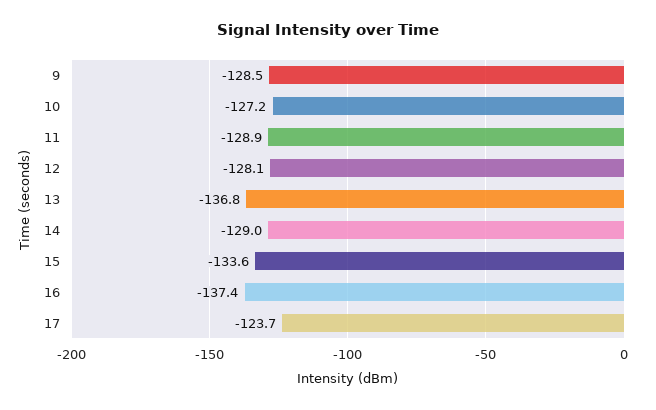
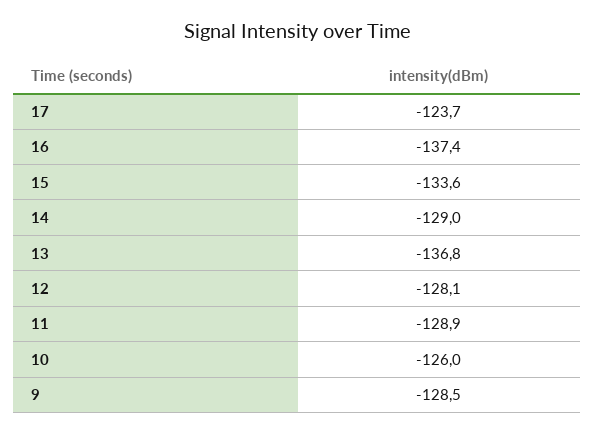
  {
    "9": -128.5,
-   "10": -127.2,
+   "10": -126,
    "11": -128.9,
    "12": -128.1,
    "13": -136.8,
    "14": -129,
    "15": -133.6,
    "16": -137.4,
    "17": -123.7
  }

